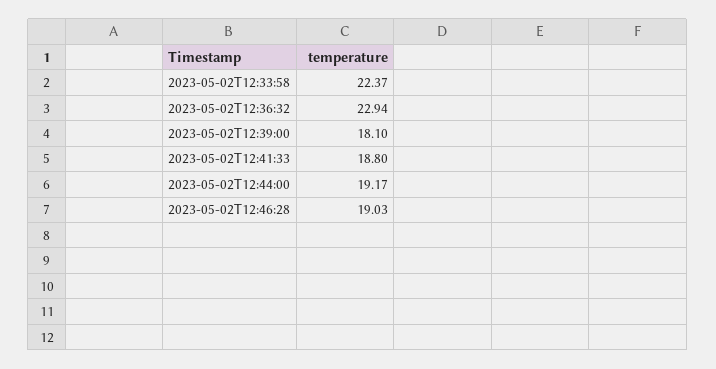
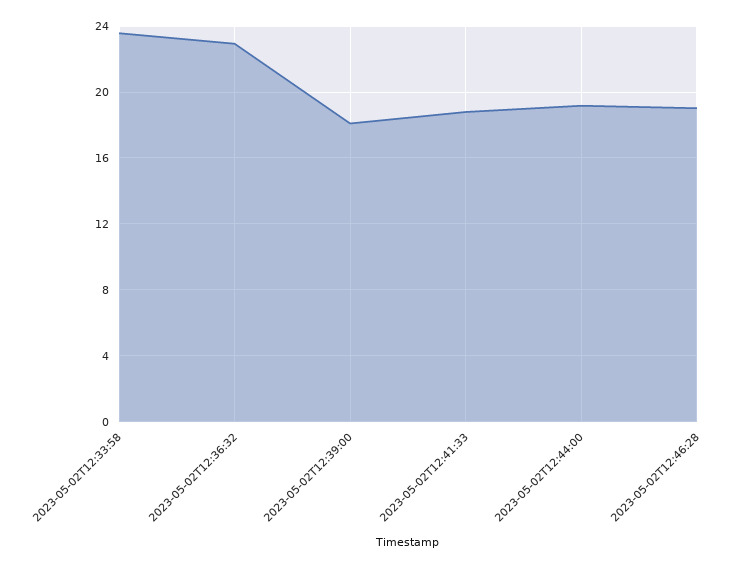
  {
-   "2023-05-02T12:33:58": 22.37,
+   "2023-05-02T12:33:58": 23.5,
    "2023-05-02T12:36:32": 22.94,
    "2023-05-02T12:39:00": 18.1,
    "2023-05-02T12:41:33": 18.8,
    "2023-05-02T12:44:00": 19.17,
    "2023-05-02T12:46:28": 19.03
  }

